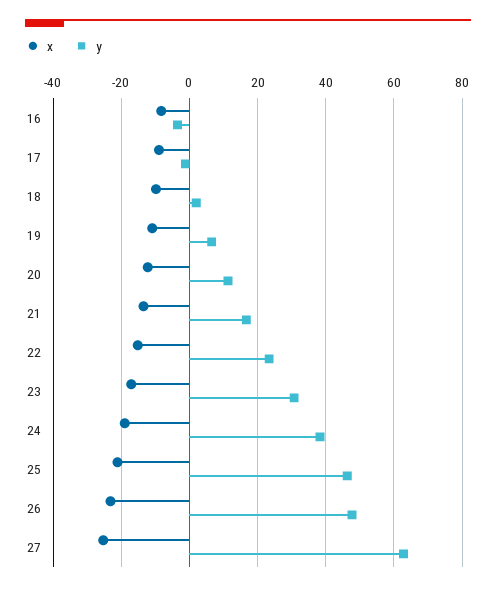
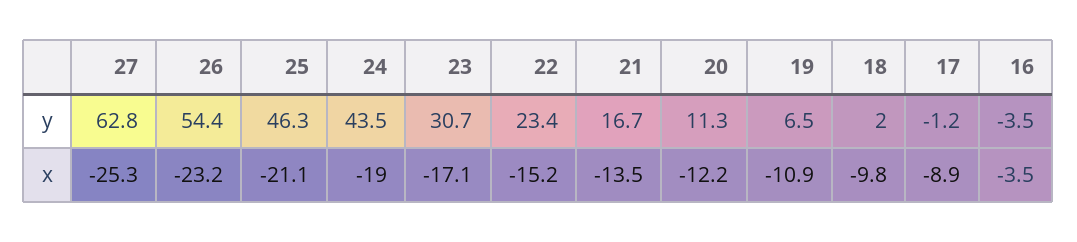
  {
    "x": {
-     "16": -8,
+     "16": -3.5,
      "17": -8.9,
      "18": -9.8,
      "19": -10.9,
      "20": -12.2,
      "21": -13.5,
      "22": -15.2,
      "23": -17.1,
      "24": -19,
      "25": -21.1,
      "26": -23.2,
      "27": -25.3
    },
    "y": {
      "16": -3.5,
      "17": -1.2,
      "18": 2,
      "19": 6.5,
      "20": 11.3,
      "21": 16.7,
      "22": 23.4,
      "23": 30.7,
-     "24": 38,
+     "24": 43.5,
      "25": 46.3,
-     "26": 48,
+     "26": 54.4,
      "27": 62.8
    }
  }

